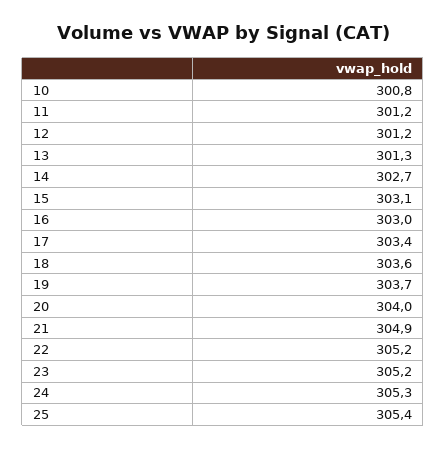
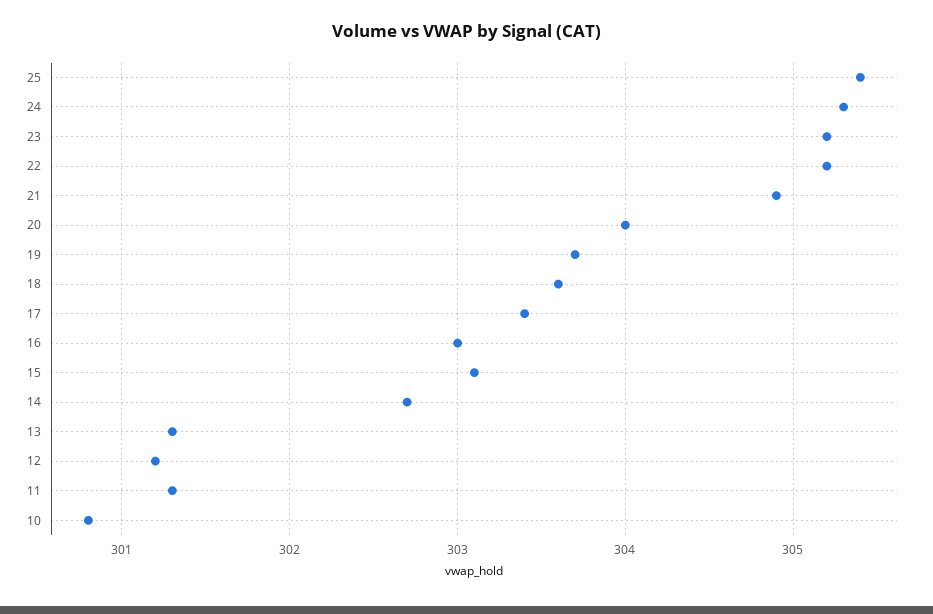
  {
    "10": 300.8,
-   "11": 301.2,
+   "11": 301.3,
    "12": 301.2,
    "13": 301.3,
    "14": 302.7,
    "15": 303.1,
    "16": 303,
    "17": 303.4,
    "18": 303.6,
    "19": 303.7,
    "20": 304,
    "21": 304.9,
    "22": 305.2,
    "23": 305.2,
    "24": 305.3,
    "25": 305.4
  }

